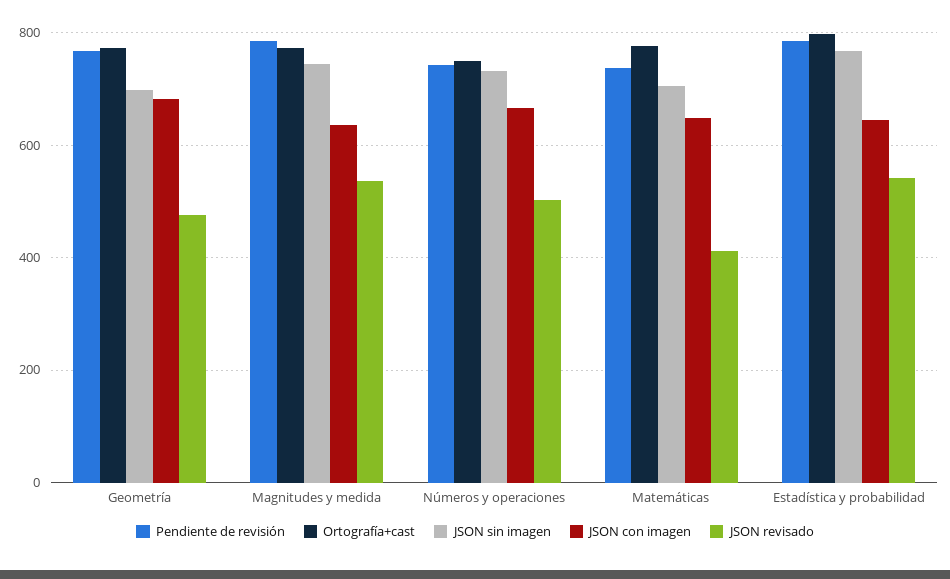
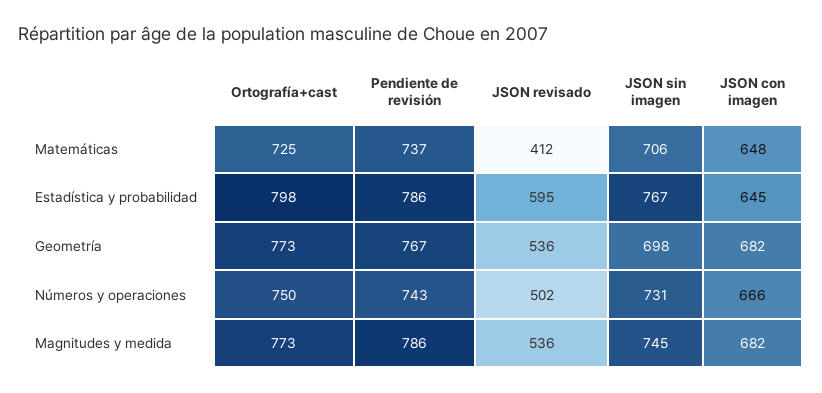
  {
    "Pendiente de revisión": {
      "Geometría": 767,
      "Magnitudes y medida": 786,
      "Números y operaciones": 743,
      "Matemáticas": 737,
      "Estadística y probabilidad": 786
    },
    "Ortografía+cast": {
      "Geometría": 773,
      "Magnitudes y medida": 773,
      "Números y operaciones": 750,
-     "Matemáticas": 780,
+     "Matemáticas": 725,
      "Estadística y probabilidad": 798
    },
    "JSON sin imagen": {
      "Geometría": 698,
      "Magnitudes y medida": 745,
      "Números y operaciones": 731,
      "Matemáticas": 706,
      "Estadística y probabilidad": 767
    },
    "JSON con imagen": {
      "Geometría": 682,
-     "Magnitudes y medida": 640,
+     "Magnitudes y medida": 682,
      "Números y operaciones": 666,
      "Matemáticas": 648,
      "Estadística y probabilidad": 645
    },
    "JSON revisado": {
-     "Geometría": 480,
+     "Geometría": 536,
      "Magnitudes y medida": 536,
      "Números y operaciones": 502,
      "Matemáticas": 412,
-     "Estadística y probabilidad": 540
+     "Estadística y probabilidad": 595
    }
  }

